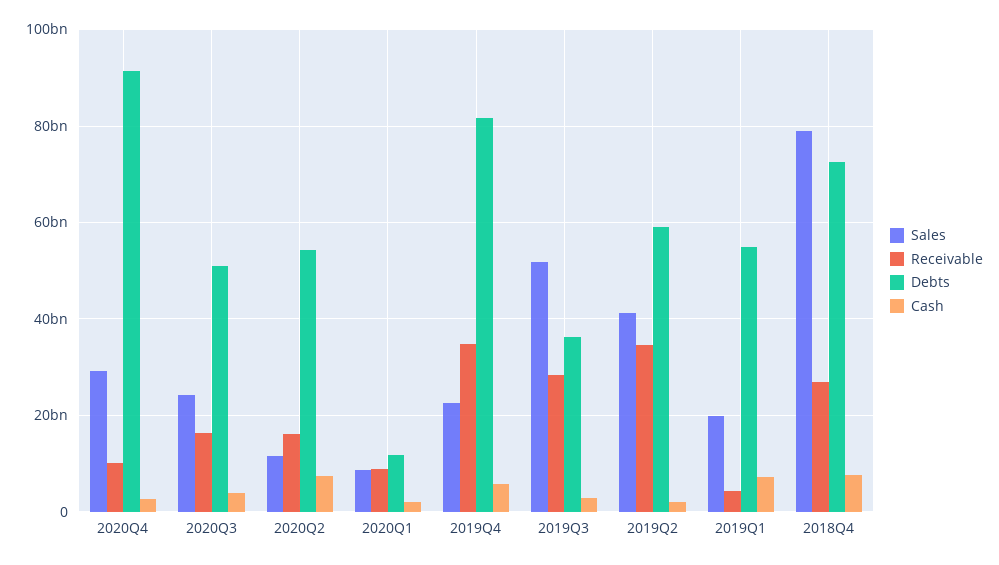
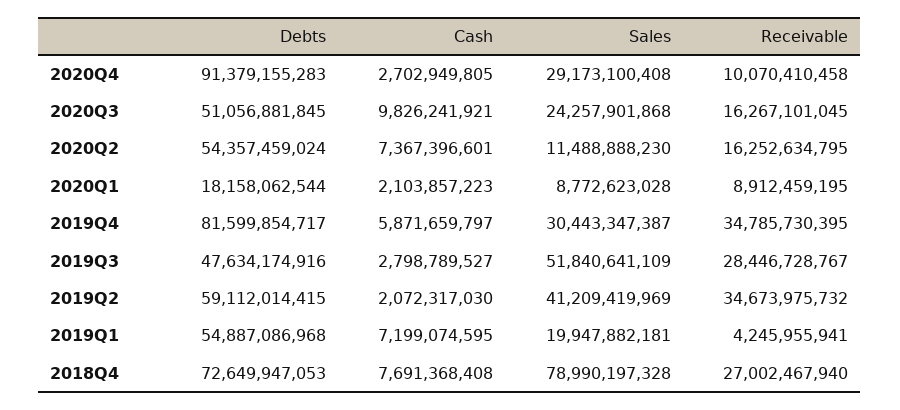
  {
    "Sales": {
      "2020Q4": 29173100408,
      "2020Q3": 24257901868,
      "2020Q2": 11488888230,
      "2020Q1": 8772623028,
-     "2019Q4": 22000000000,
+     "2019Q4": 30443347387,
      "2019Q3": 51840641109,
      "2019Q2": 41209419969,
      "2019Q1": 19947882181,
      "2018Q4": 78990197328
    },
    "Receivable": {
      "2020Q4": 10070410458,
      "2020Q3": 16267101045,
      "2020Q2": 16252634795,
      "2020Q1": 8912459195,
      "2019Q4": 34785730395,
      "2019Q3": 28446728767,
      "2019Q2": 34673975732,
      "2019Q1": 4245955941,
      "2018Q4": 27002467940
    },
    "Debts": {
      "2020Q4": 91379155283,
      "2020Q3": 51056881845,
      "2020Q2": 54357459024,
-     "2020Q1": 12000000000,
+     "2020Q1": 18158062544,
      "2019Q4": 81599854717,
-     "2019Q3": 36000000000,
+     "2019Q3": 47634174916,
      "2019Q2": 59112014415,
      "2019Q1": 54887086968,
      "2018Q4": 72649947053
    },
    "Cash": {
      "2020Q4": 2702949805,
-     "2020Q3": 4000000000,
+     "2020Q3": 9826241921,
      "2020Q2": 7367396601,
      "2020Q1": 2103857223,
      "2019Q4": 5871659797,
      "2019Q3": 2798789527,
      "2019Q2": 2072317030,
      "2019Q1": 7199074595,
      "2018Q4": 7691368408
    }
  }

